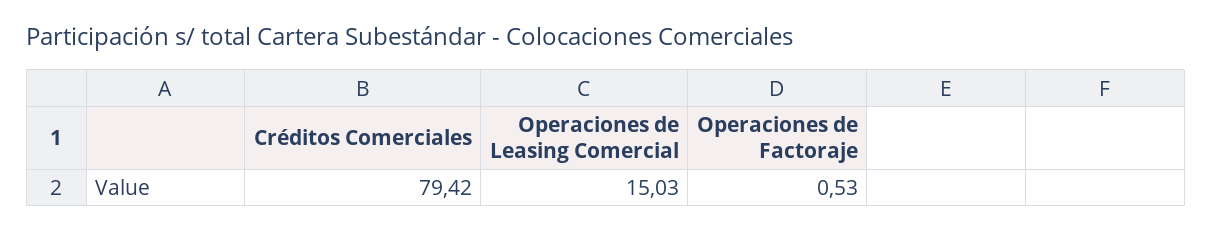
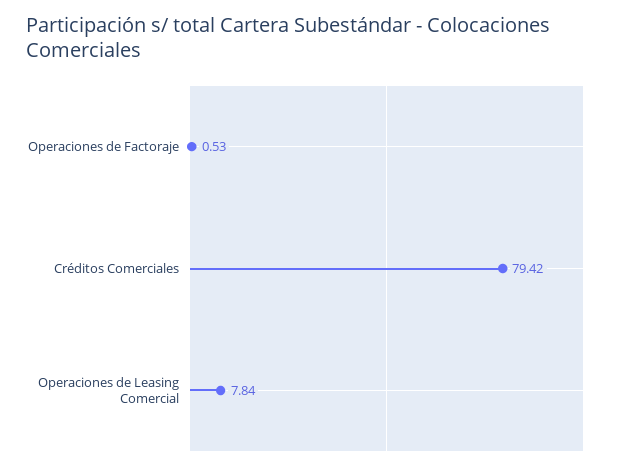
  {
    "Créditos Comerciales": 79.42,
-   "Operaciones de Leasing Comercial": 15.03,
+   "Operaciones de Leasing Comercial": 7.84,
    "Operaciones de Factoraje": 0.53
  }

